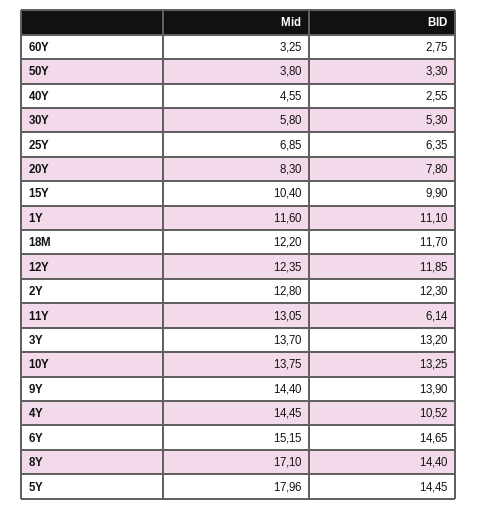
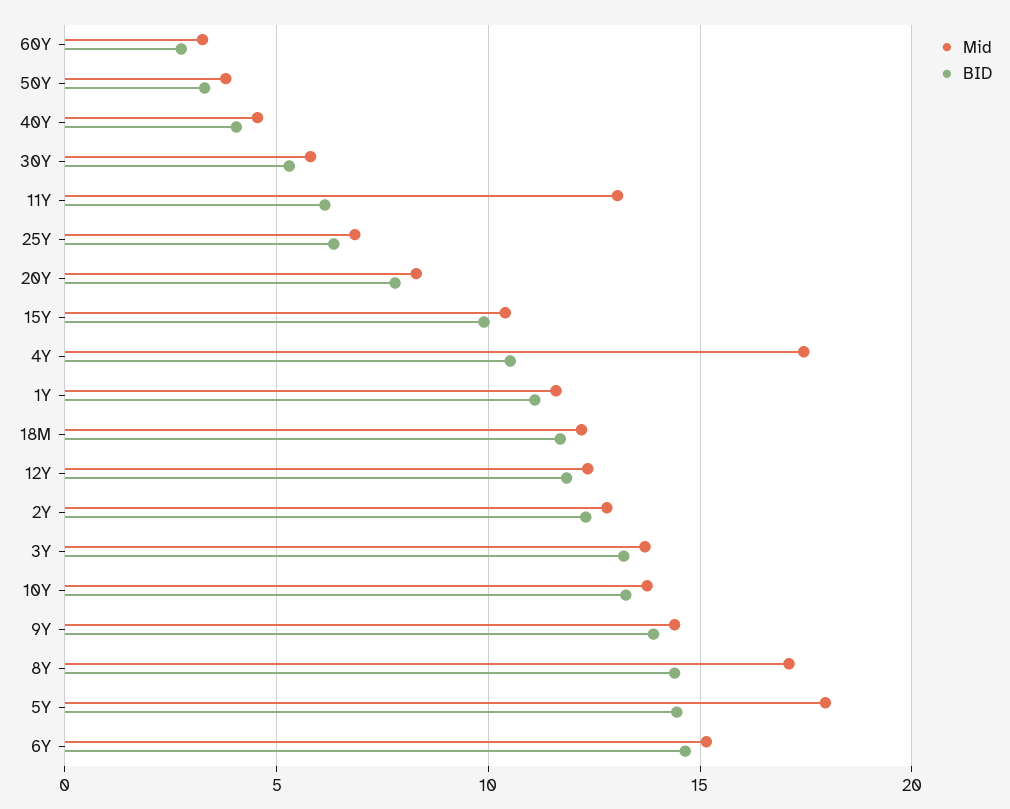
  {
    "Mid": {
      "60Y": 3.25,
      "50Y": 3.8,
      "40Y": 4.55,
      "30Y": 5.8,
      "25Y": 6.85,
      "20Y": 8.3,
      "15Y": 10.4,
      "1Y": 11.6,
      "18M": 12.2,
      "12Y": 12.35,
      "2Y": 12.8,
      "11Y": 13.05,
      "3Y": 13.7,
      "10Y": 13.75,
      "9Y": 14.4,
-     "4Y": 14.45,
+     "4Y": 17.5,
      "6Y": 15.15,
      "8Y": 17.1,
      "5Y": 17.96
    },
    "BID": {
      "60Y": 2.75,
      "50Y": 3.3,
-     "40Y": 2.55,
+     "40Y": 4,
      "30Y": 5.3,
      "25Y": 6.35,
      "20Y": 7.8,
      "15Y": 9.9,
      "1Y": 11.1,
      "18M": 11.7,
      "12Y": 11.85,
      "2Y": 12.3,
      "11Y": 6.14,
      "3Y": 13.2,
      "10Y": 13.25,
      "9Y": 13.9,
      "4Y": 10.52,
      "6Y": 14.65,
      "8Y": 14.4,
      "5Y": 14.45
    }
  }

